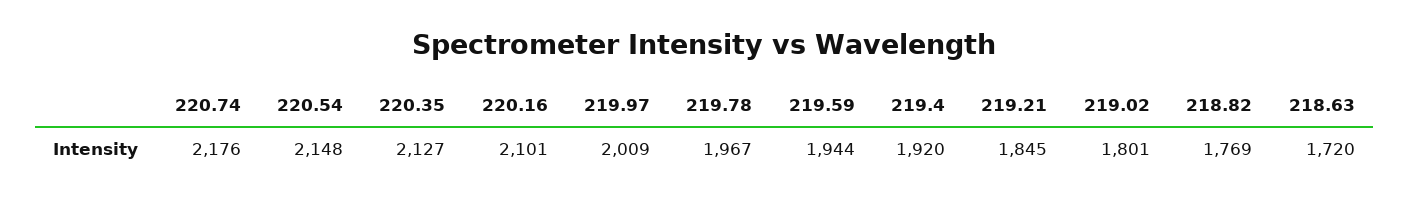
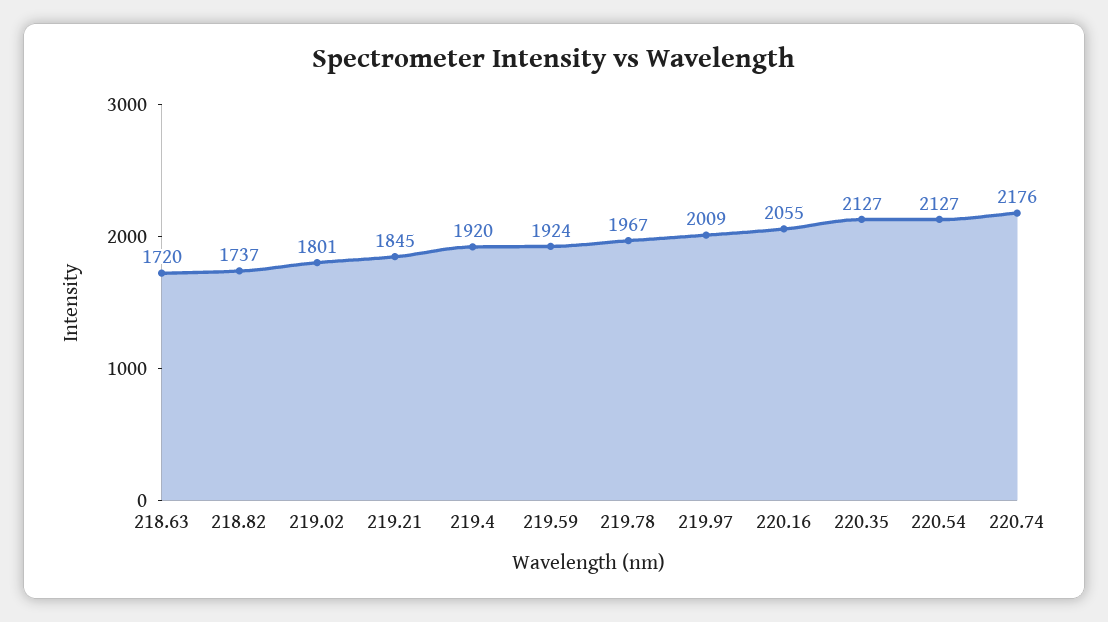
  {
    "220.74": 2176,
-   "220.54": 2148,
+   "220.54": 2127,
    "220.35": 2127,
-   "220.16": 2101,
+   "220.16": 2055,
    "219.97": 2009,
    "219.78": 1967,
-   "219.59": 1944,
+   "219.59": 1924,
    "219.4": 1920,
    "219.21": 1845,
    "219.02": 1801,
-   "218.82": 1769,
+   "218.82": 1737,
    "218.63": 1720
  }

